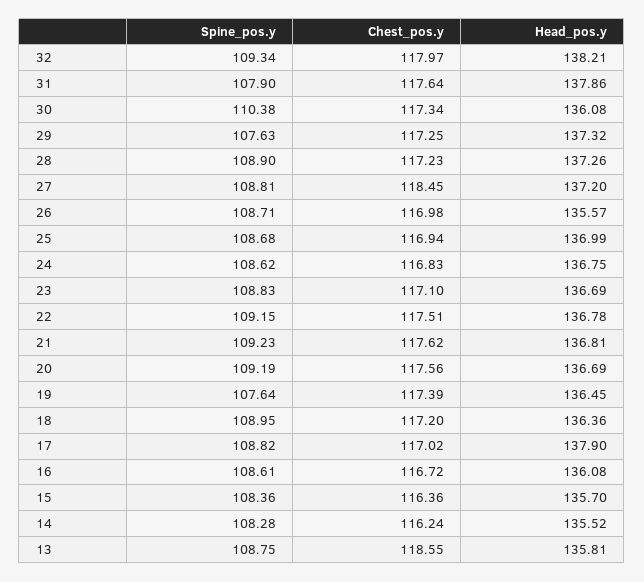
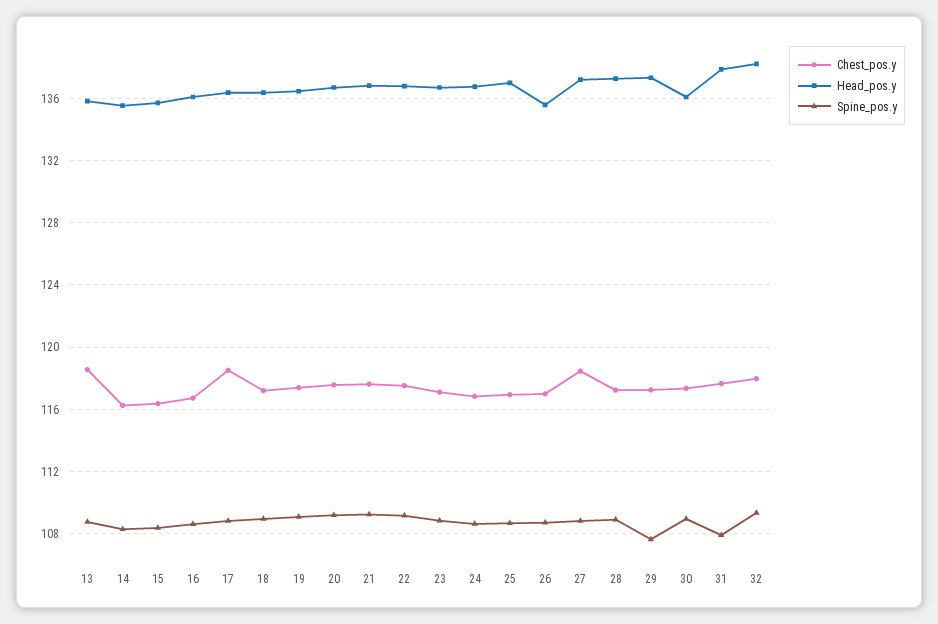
  {
    "Spine_pos.y": {
      "32": 109.34,
      "31": 107.9,
-     "30": 110.38,
+     "30": 109,
      "29": 107.63,
      "28": 108.9,
      "27": 108.81,
      "26": 108.71,
      "25": 108.68,
      "24": 108.62,
      "23": 108.83,
      "22": 109.15,
      "21": 109.23,
      "20": 109.19,
-     "19": 107.64,
+     "19": 109,
      "18": 108.95,
      "17": 108.82,
      "16": 108.61,
      "15": 108.36,
      "14": 108.28,
      "13": 108.75
    },
    "Chest_pos.y": {
      "32": 117.97,
      "31": 117.64,
      "30": 117.34,
      "29": 117.25,
      "28": 117.23,
      "27": 118.45,
      "26": 116.98,
      "25": 116.94,
      "24": 116.83,
      "23": 117.1,
      "22": 117.51,
      "21": 117.62,
      "20": 117.56,
      "19": 117.39,
      "18": 117.2,
-     "17": 117.02,
+     "17": 118.5,
      "16": 116.72,
      "15": 116.36,
      "14": 116.24,
      "13": 118.55
    },
    "Head_pos.y": {
      "32": 138.21,
      "31": 137.86,
      "30": 136.08,
      "29": 137.32,
      "28": 137.26,
      "27": 137.2,
      "26": 135.57,
      "25": 136.99,
      "24": 136.75,
      "23": 136.69,
      "22": 136.78,
      "21": 136.81,
      "20": 136.69,
      "19": 136.45,
      "18": 136.36,
-     "17": 137.9,
+     "17": 136.5,
      "16": 136.08,
      "15": 135.7,
      "14": 135.52,
      "13": 135.81
    }
  }

